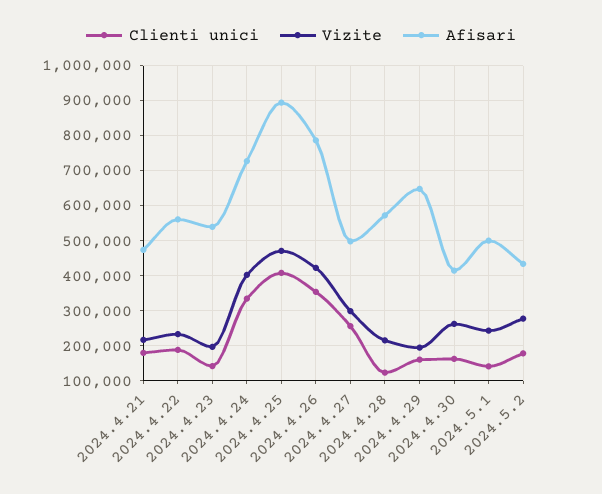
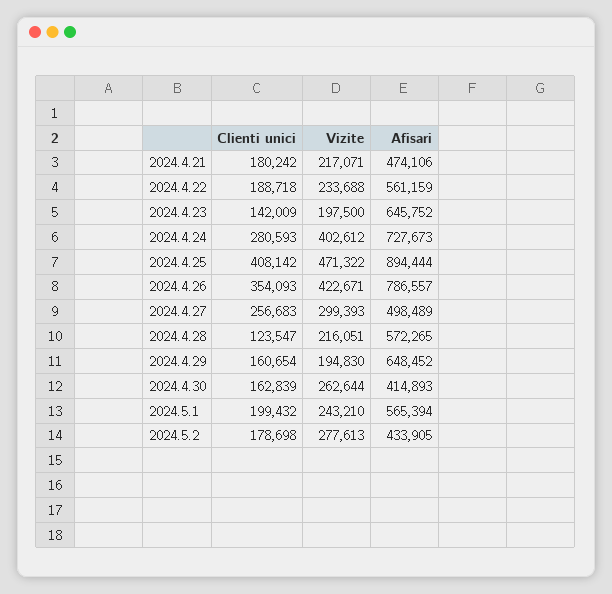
  {
    "Clienti unici": {
      "2024.4.21": 180242,
      "2024.4.22": 188718,
      "2024.4.23": 142009,
-     "2024.4.24": 340000,
+     "2024.4.24": 280593,
      "2024.4.25": 408142,
      "2024.4.26": 354093,
      "2024.4.27": 256683,
      "2024.4.28": 123547,
      "2024.4.29": 160654,
      "2024.4.30": 162839,
-     "2024.5.1": 140000,
+     "2024.5.1": 199432,
      "2024.5.2": 178698
    },
    "Vizite": {
      "2024.4.21": 217071,
      "2024.4.22": 233688,
      "2024.4.23": 197500,
      "2024.4.24": 402612,
      "2024.4.25": 471322,
      "2024.4.26": 422671,
      "2024.4.27": 299393,
      "2024.4.28": 216051,
      "2024.4.29": 194830,
      "2024.4.30": 262644,
      "2024.5.1": 243210,
      "2024.5.2": 277613
    },
    "Afisari": {
      "2024.4.21": 474106,
      "2024.4.22": 561159,
-     "2024.4.23": 540000,
+     "2024.4.23": 645752,
      "2024.4.24": 727673,
      "2024.4.25": 894444,
      "2024.4.26": 786557,
      "2024.4.27": 498489,
      "2024.4.28": 572265,
      "2024.4.29": 648452,
      "2024.4.30": 414893,
-     "2024.5.1": 500000,
+     "2024.5.1": 565394,
      "2024.5.2": 433905
    }
  }

